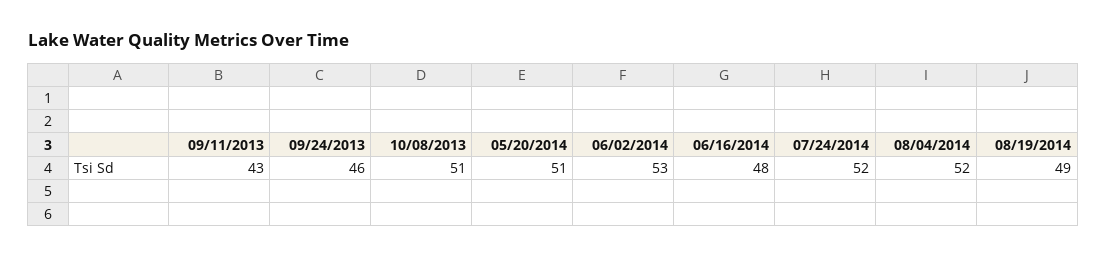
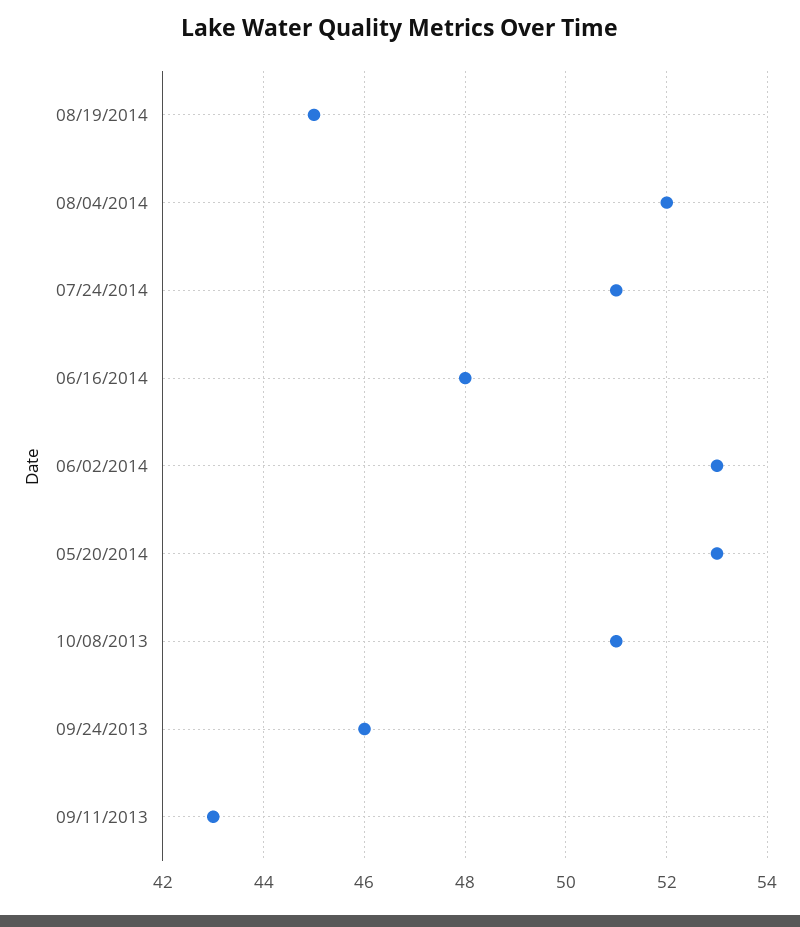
  {
    "09/11/2013": 43,
    "09/24/2013": 46,
    "10/08/2013": 51,
-   "05/20/2014": 51,
+   "05/20/2014": 53,
    "06/02/2014": 53,
    "06/16/2014": 48,
-   "07/24/2014": 52,
+   "07/24/2014": 51,
    "08/04/2014": 52,
-   "08/19/2014": 49
+   "08/19/2014": 45
  }

